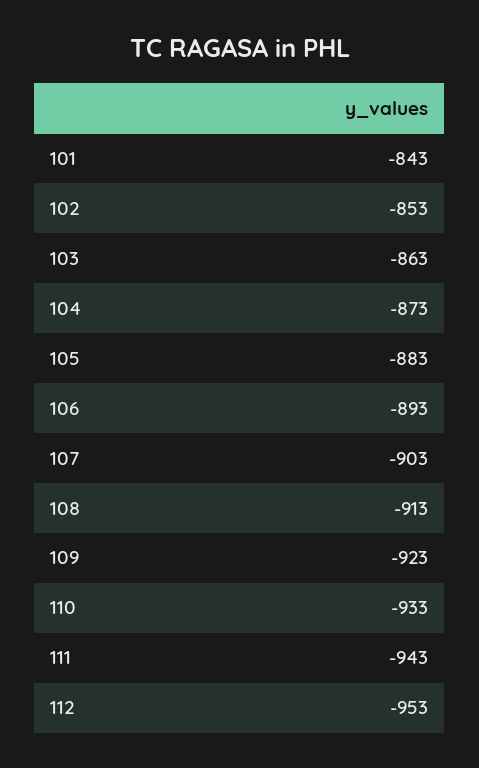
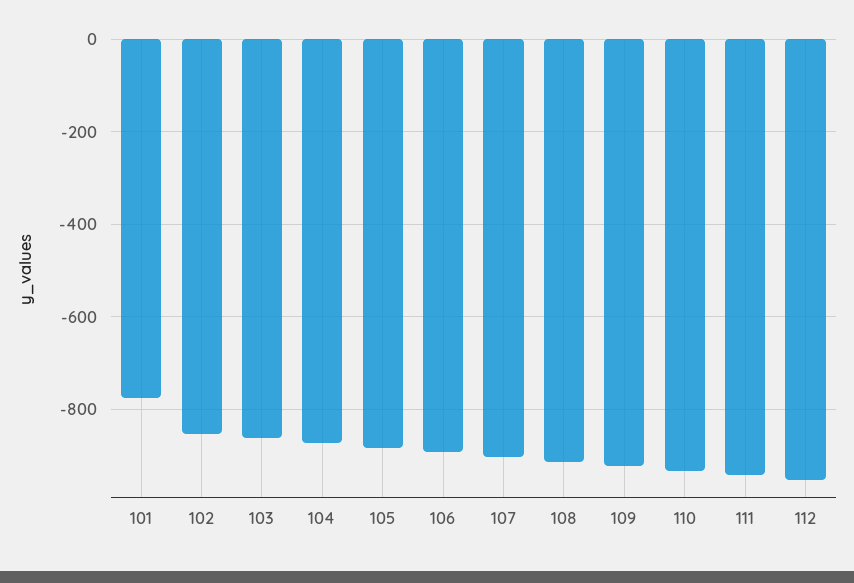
  {
-   "101": -843,
+   "101": -780,
    "102": -853,
    "103": -863,
    "104": -873,
    "105": -883,
    "106": -893,
    "107": -903,
    "108": -913,
    "109": -923,
    "110": -933,
    "111": -943,
    "112": -953
  }

